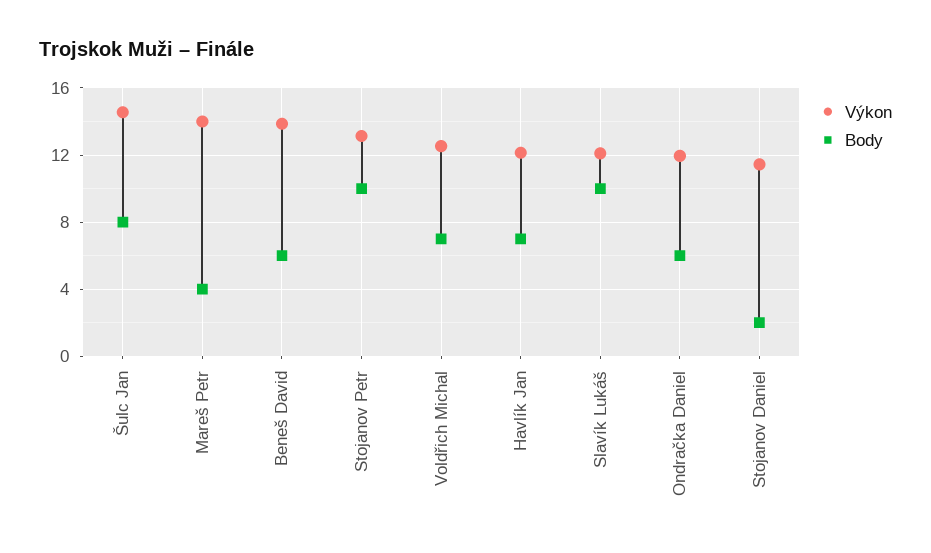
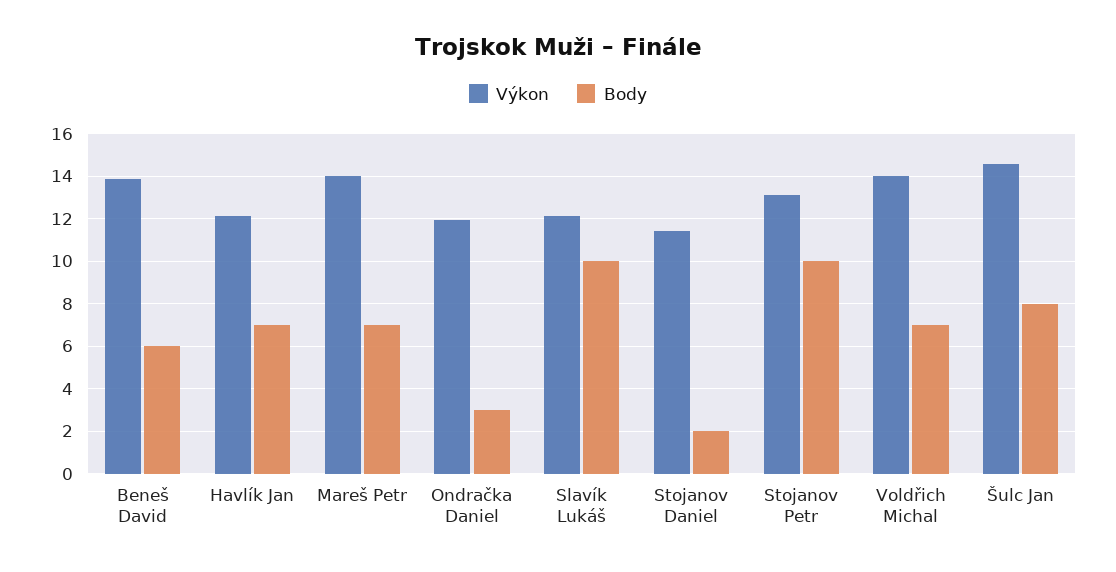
  {
    "Výkon": {
      "Šulc Jan": 14.5,
      "Mareš Petr": 14,
      "Beneš David": 14,
      "Stojanov Petr": 13,
-     "Voldřich Michal": 12.5,
+     "Voldřich Michal": 14,
      "Havlík Jan": 12,
      "Slavík Lukáš": 12,
      "Ondračka Daniel": 12,
      "Stojanov Daniel": 11.5
    },
    "Body": {
      "Šulc Jan": 8,
-     "Mareš Petr": 4,
+     "Mareš Petr": 7,
      "Beneš David": 6,
      "Stojanov Petr": 10,
      "Voldřich Michal": 7,
      "Havlík Jan": 7,
      "Slavík Lukáš": 10,
-     "Ondračka Daniel": 6,
+     "Ondračka Daniel": 3,
      "Stojanov Daniel": 2
    }
  }

